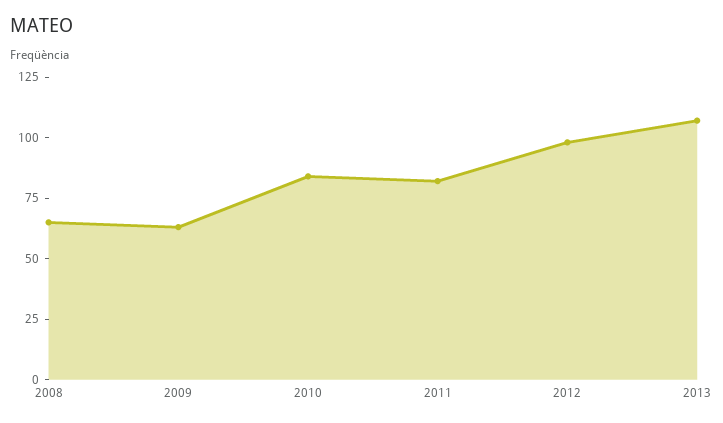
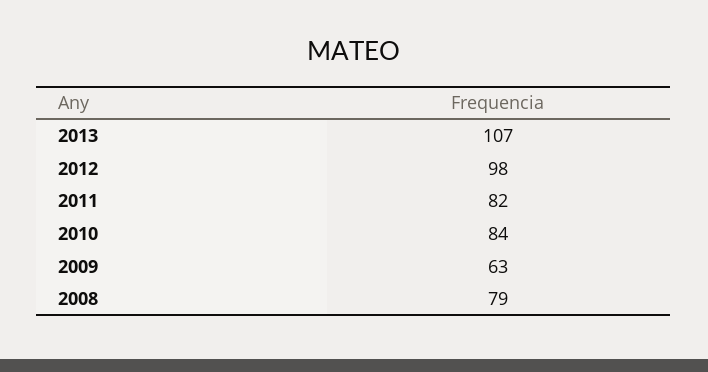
  {
-   "2008": 65,
+   "2008": 79,
    "2009": 63,
    "2010": 84,
    "2011": 82,
    "2012": 98,
    "2013": 107
  }

